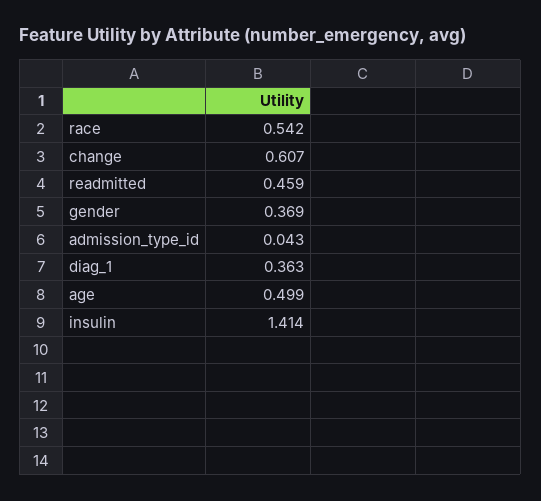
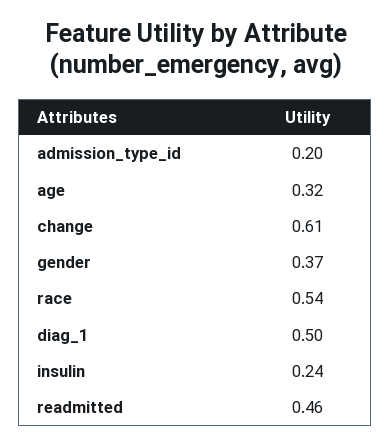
  {
    "race": 0.542,
    "change": 0.607,
    "readmitted": 0.459,
    "gender": 0.369,
-   "admission_type_id": 0.043,
+   "admission_type_id": 0.2,
-   "diag_1": 0.363,
+   "diag_1": 0.5,
-   "age": 0.499,
+   "age": 0.32,
-   "insulin": 1.414
+   "insulin": 0.24
  }

